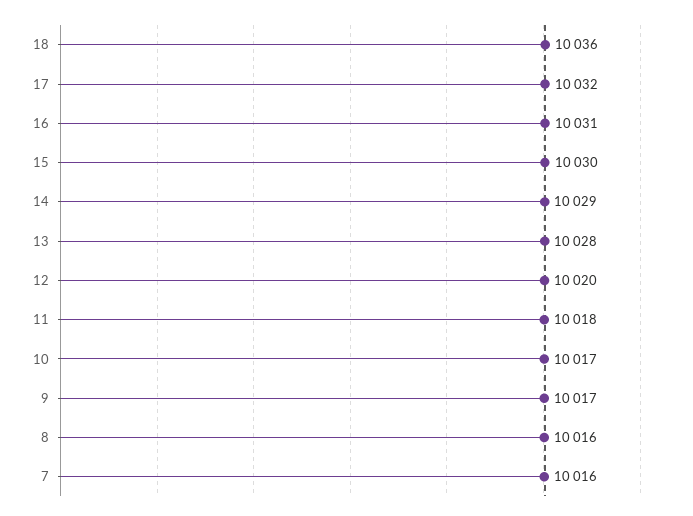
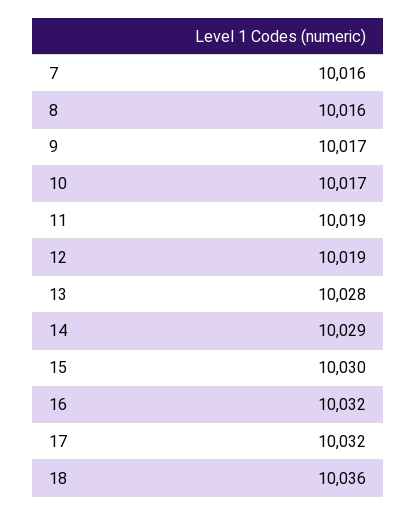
  {
    "18": 10036,
    "17": 10032,
-   "16": 10031,
+   "16": 10032,
    "15": 10030,
    "14": 10029,
    "13": 10028,
-   "12": 10020,
+   "12": 10019,
-   "11": 10018,
+   "11": 10019,
    "10": 10017,
    "9": 10017,
    "8": 10016,
    "7": 10016
  }

